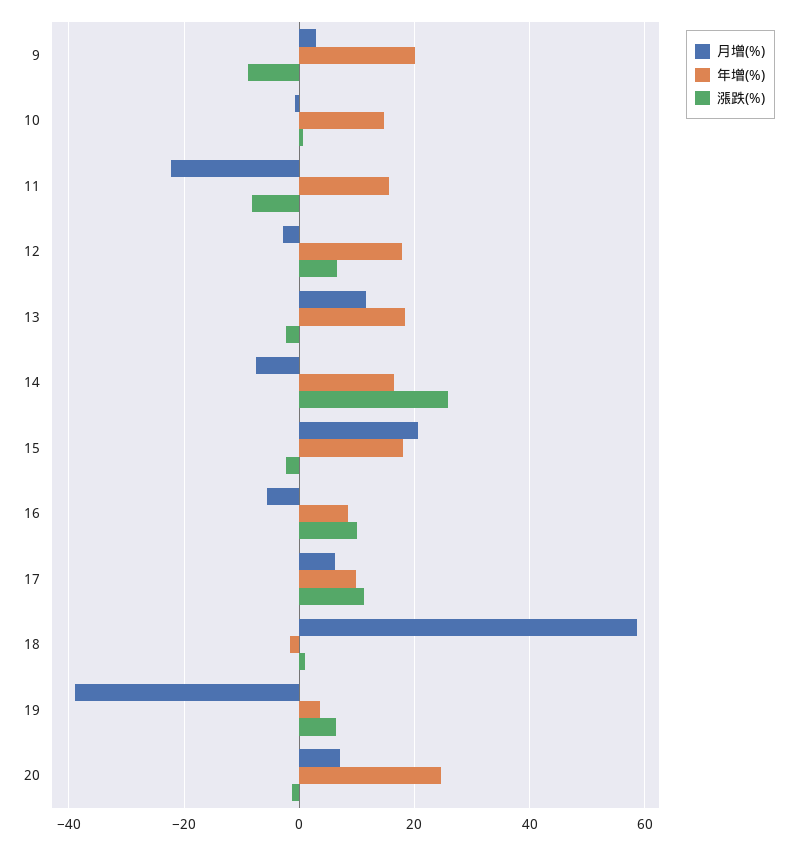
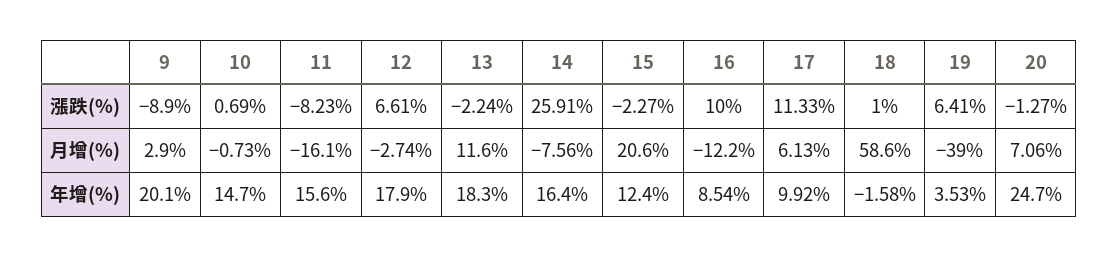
  {
    "月增(%)": {
      "9": 2.9,
      "10": -0.73,
-     "11": -22,
+     "11": -16.1,
      "12": -2.74,
      "13": 11.6,
      "14": -7.56,
      "15": 20.6,
-     "16": -6,
+     "16": -12.2,
      "17": 6.13,
      "18": 58.6,
      "19": -39,
      "20": 7.06
    },
    "年增(%)": {
      "9": 20.1,
      "10": 14.7,
      "11": 15.6,
      "12": 17.9,
      "13": 18.3,
      "14": 16.4,
-     "15": 18,
+     "15": 12.4,
      "16": 8.54,
      "17": 9.92,
      "18": -1.58,
      "19": 3.53,
      "20": 24.7
    },
    "漲跌(%)": {
      "9": -8.9,
      "10": 0.69,
      "11": -8.23,
      "12": 6.61,
      "13": -2.24,
      "14": 25.91,
      "15": -2.27,
      "16": 10,
      "17": 11.33,
      "18": 1,
      "19": 6.41,
      "20": -1.27
    }
  }

